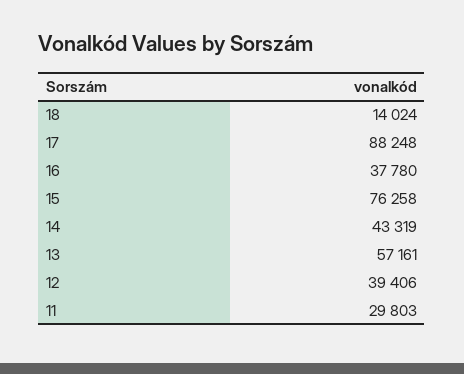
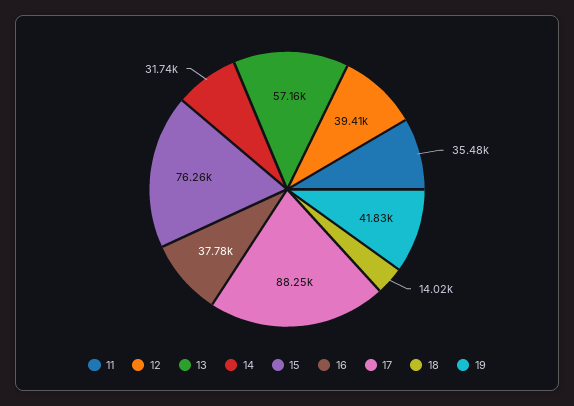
  {
    "18": 14024,
    "17": 88248,
    "16": 37780,
    "15": 76258,
-   "14": 43319,
+   "14": 31740,
    "13": 57161,
    "12": 39406,
-   "11": 29803
+   "11": 35480,
+   "19": 41830
  }

